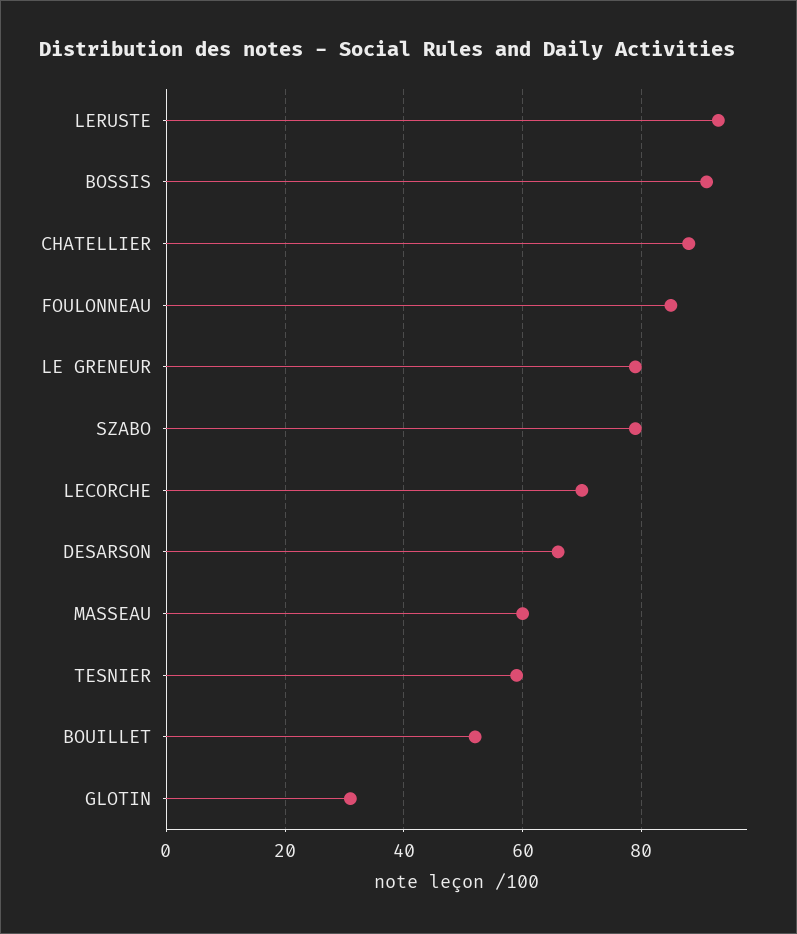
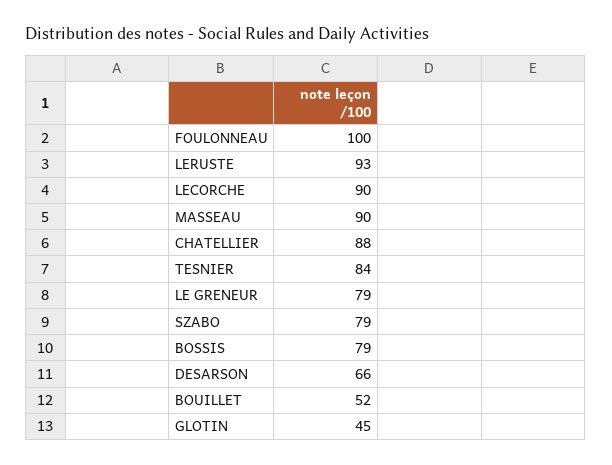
  {
    "LERUSTE": 93,
-   "BOSSIS": 90,
+   "BOSSIS": 79,
    "CHATELLIER": 88,
-   "FOULONNEAU": 85,
+   "FOULONNEAU": 100,
    "LE GRENEUR": 79,
    "SZABO": 79,
-   "LECORCHE": 70,
+   "LECORCHE": 90,
    "DESARSON": 66,
-   "MASSEAU": 60,
+   "MASSEAU": 90,
-   "TESNIER": 60,
+   "TESNIER": 84,
    "BOUILLET": 52,
-   "GLOTIN": 30
+   "GLOTIN": 45
  }

